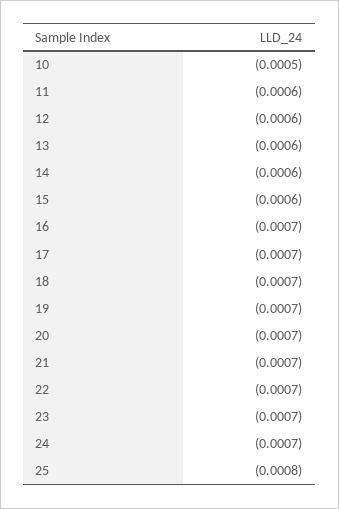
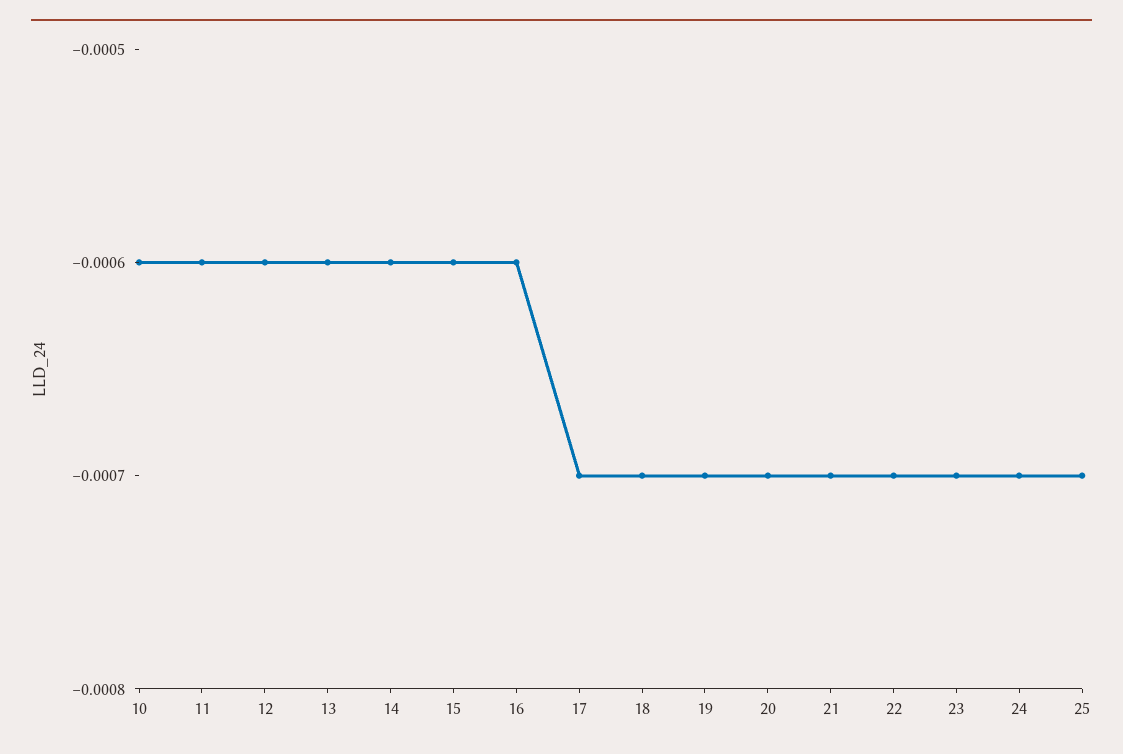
  {
-   "10": -0.0005,
+   "10": -0.0006,
    "11": -0.0006,
    "12": -0.0006,
    "13": -0.0006,
    "14": -0.0006,
    "15": -0.0006,
-   "16": -0.0007,
+   "16": -0.0006,
    "17": -0.0007,
    "18": -0.0007,
    "19": -0.0007,
    "20": -0.0007,
    "21": -0.0007,
    "22": -0.0007,
    "23": -0.0007,
    "24": -0.0007,
-   "25": -0.0008
+   "25": -0.0007
  }

